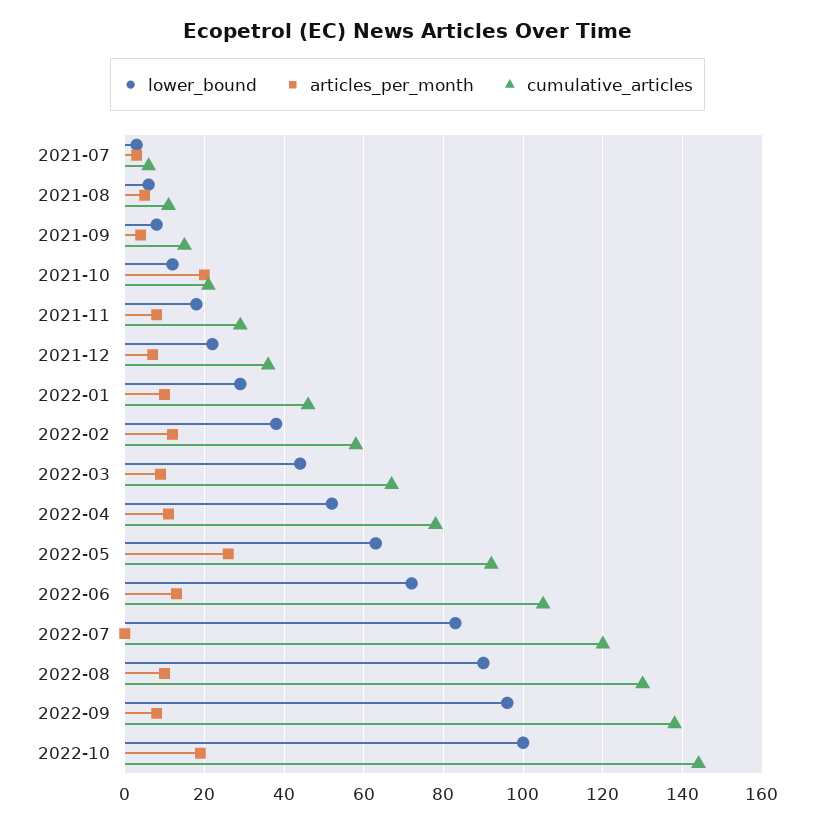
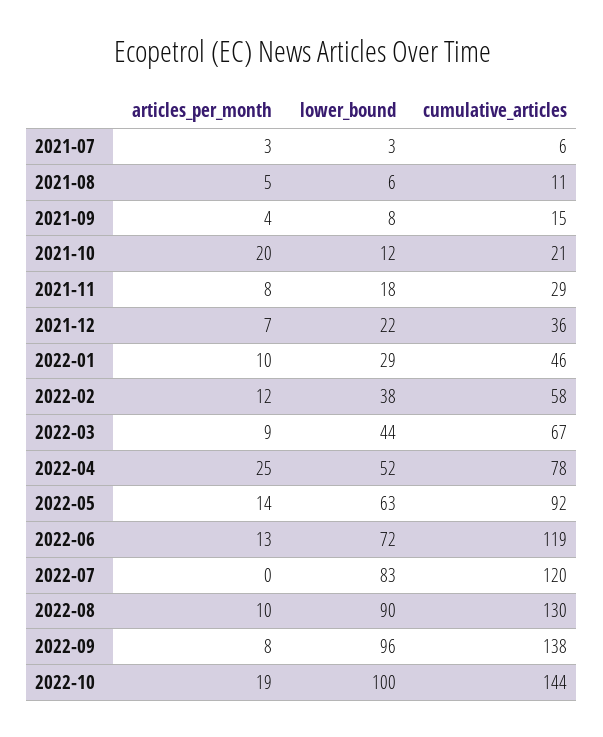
  {
    "lower_bound": {
      "2021-07": 3,
      "2021-08": 6,
      "2021-09": 8,
      "2021-10": 12,
      "2021-11": 18,
      "2021-12": 22,
      "2022-01": 29,
      "2022-02": 38,
      "2022-03": 44,
      "2022-04": 52,
      "2022-05": 63,
      "2022-06": 72,
      "2022-07": 83,
      "2022-08": 90,
      "2022-09": 96,
      "2022-10": 100
    },
    "articles_per_month": {
      "2021-07": 3,
      "2021-08": 5,
      "2021-09": 4,
      "2021-10": 20,
      "2021-11": 8,
      "2021-12": 7,
      "2022-01": 10,
      "2022-02": 12,
      "2022-03": 9,
-     "2022-04": 10,
+     "2022-04": 25,
-     "2022-05": 25,
+     "2022-05": 14,
      "2022-06": 13,
      "2022-07": 0,
      "2022-08": 10,
      "2022-09": 8,
      "2022-10": 19
    },
    "cumulative_articles": {
      "2021-07": 6,
      "2021-08": 11,
      "2021-09": 15,
      "2021-10": 21,
      "2021-11": 29,
      "2021-12": 36,
      "2022-01": 46,
      "2022-02": 58,
      "2022-03": 67,
      "2022-04": 78,
      "2022-05": 92,
-     "2022-06": 105,
+     "2022-06": 119,
      "2022-07": 120,
      "2022-08": 130,
      "2022-09": 138,
      "2022-10": 144
    }
  }

